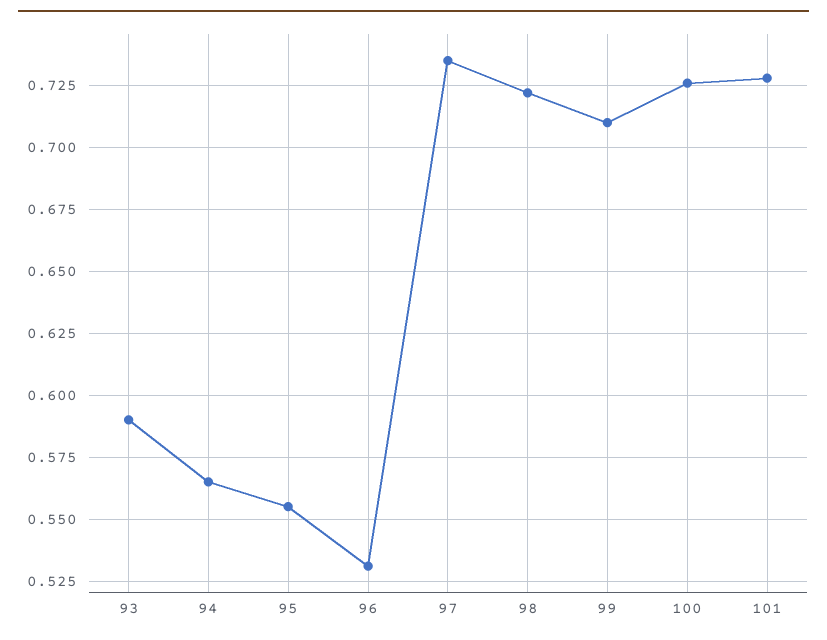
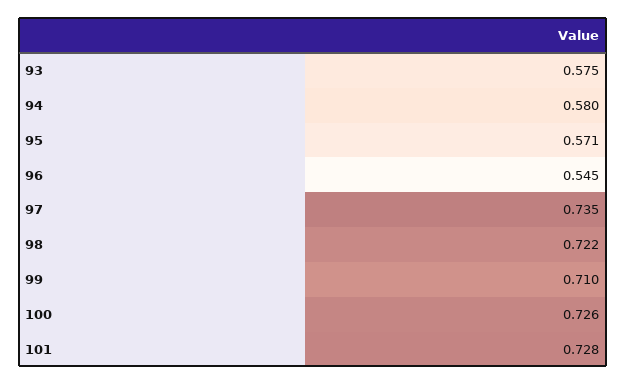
  {
-   "93": 0.59,
+   "93": 0.575,
-   "94": 0.565,
+   "94": 0.58,
-   "95": 0.555,
+   "95": 0.571,
-   "96": 0.53,
+   "96": 0.545,
    "97": 0.735,
    "98": 0.722,
    "99": 0.71,
    "100": 0.726,
    "101": 0.728
  }

